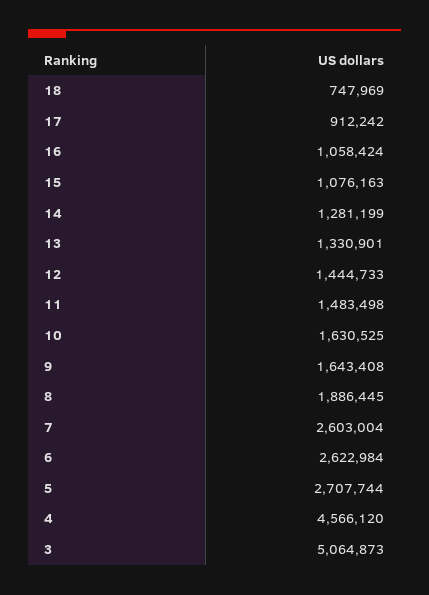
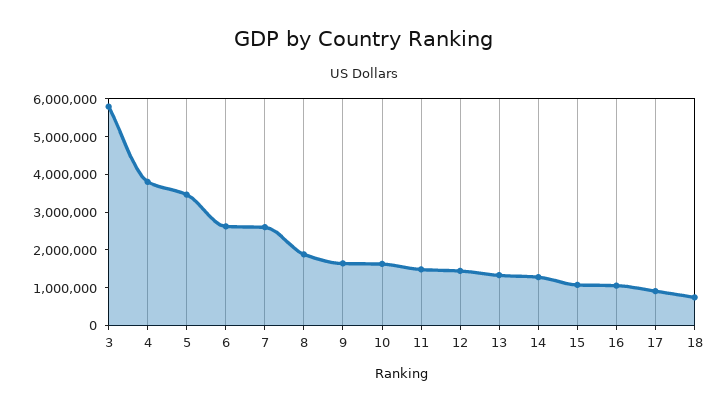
  {
    "18": 747969,
    "17": 912242,
    "16": 1058424,
    "15": 1076163,
    "14": 1281199,
    "13": 1330901,
    "12": 1444733,
    "11": 1483498,
    "10": 1630525,
    "9": 1643408,
    "8": 1886445,
    "7": 2603004,
    "6": 2622984,
-   "5": 2707744,
+   "5": 3500000,
-   "4": 4566120,
+   "4": 3750000,
-   "3": 5064873
+   "3": 5750000
  }

